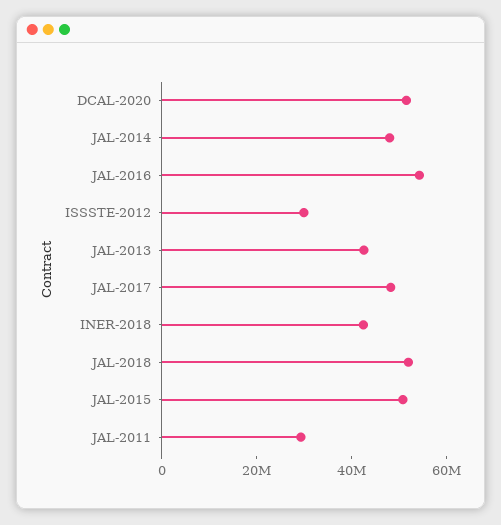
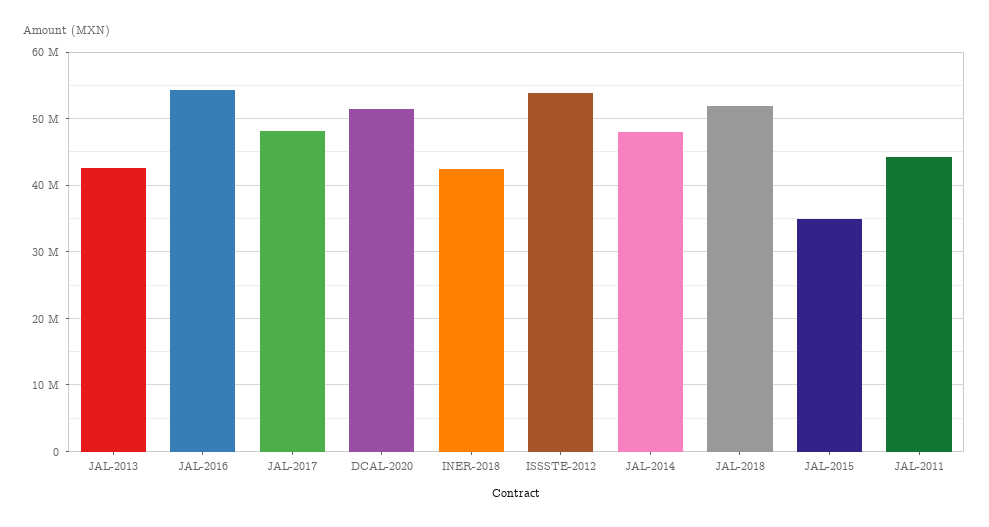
  {
    "DCAL-2020": 52000000,
    "JAL-2014": 48000000,
    "JAL-2016": 54000000,
-   "ISSSTE-2012": 30000000,
+   "ISSSTE-2012": 54000000,
    "JAL-2013": 43000000,
    "JAL-2017": 48000000,
    "INER-2018": 42000000,
    "JAL-2018": 52000000,
-   "JAL-2015": 50000000,
+   "JAL-2015": 35000000,
-   "JAL-2011": 30000000
+   "JAL-2011": 44000000
  }

